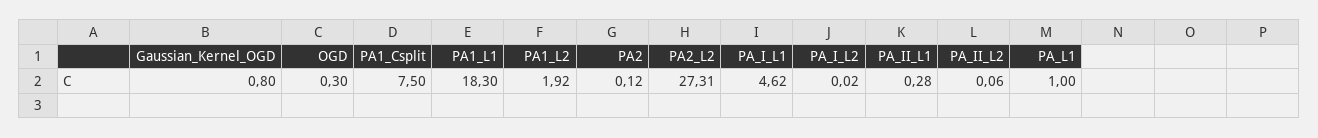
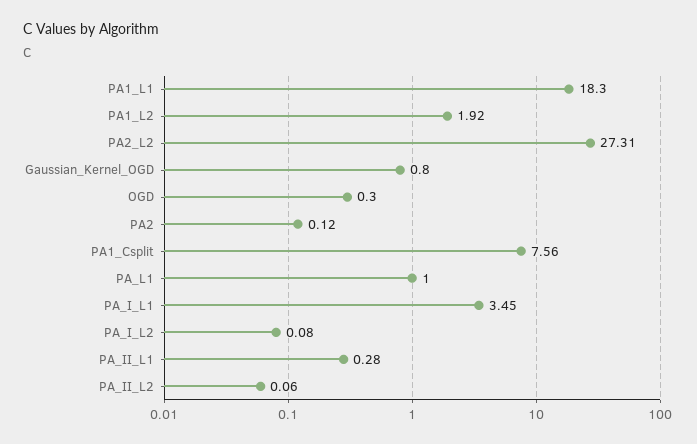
  {
    "Gaussian_Kernel_OGD": 0.8,
    "OGD": 0.3,
-   "PA1_Csplit": 7.5,
+   "PA1_Csplit": 7.56,
    "PA1_L1": 18.3,
    "PA1_L2": 1.92,
    "PA2": 0.12,
    "PA2_L2": 27.31,
-   "PA_I_L1": 4.62,
+   "PA_I_L1": 3.45,
-   "PA_I_L2": 0.02,
+   "PA_I_L2": 0.08,
    "PA_II_L1": 0.28,
    "PA_II_L2": 0.06,
    "PA_L1": 1
  }

